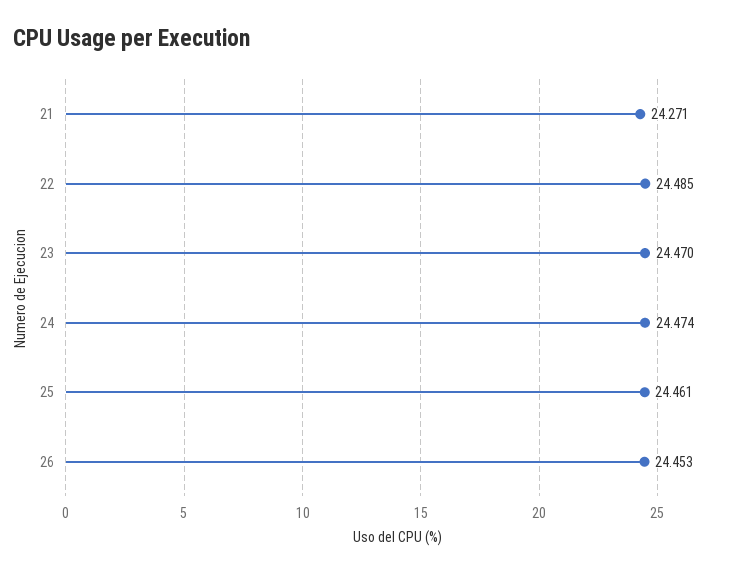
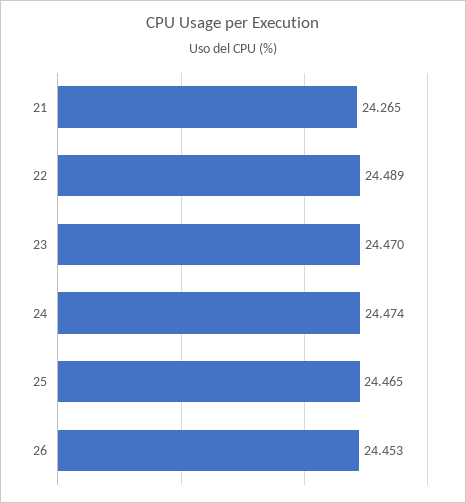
  {
-   "21": 24.271,
+   "21": 24.265,
-   "22": 24.485,
+   "22": 24.489,
    "23": 24.47,
    "24": 24.474,
-   "25": 24.461,
+   "25": 24.465,
    "26": 24.453
  }

